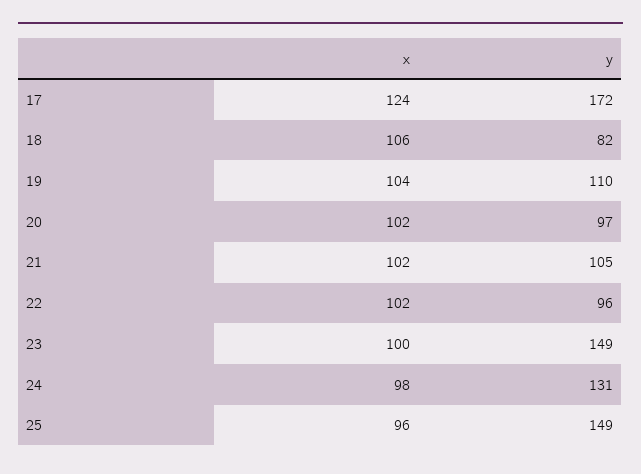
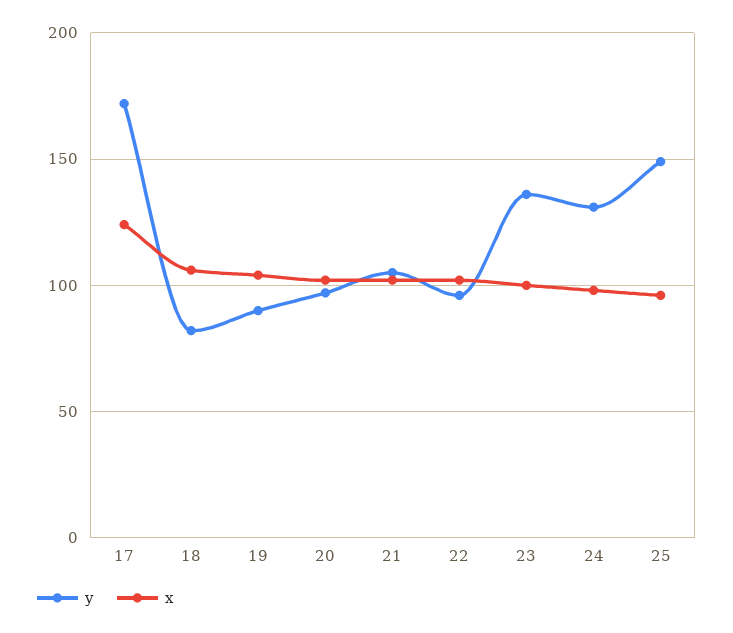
  {
    "x": {
      "17": 124,
      "18": 106,
      "19": 104,
      "20": 102,
      "21": 102,
      "22": 102,
      "23": 100,
      "24": 98,
      "25": 96
    },
    "y": {
      "17": 172,
      "18": 82,
-     "19": 110,
+     "19": 90,
      "20": 97,
      "21": 105,
      "22": 96,
-     "23": 149,
+     "23": 135,
      "24": 131,
      "25": 149
    }
  }

